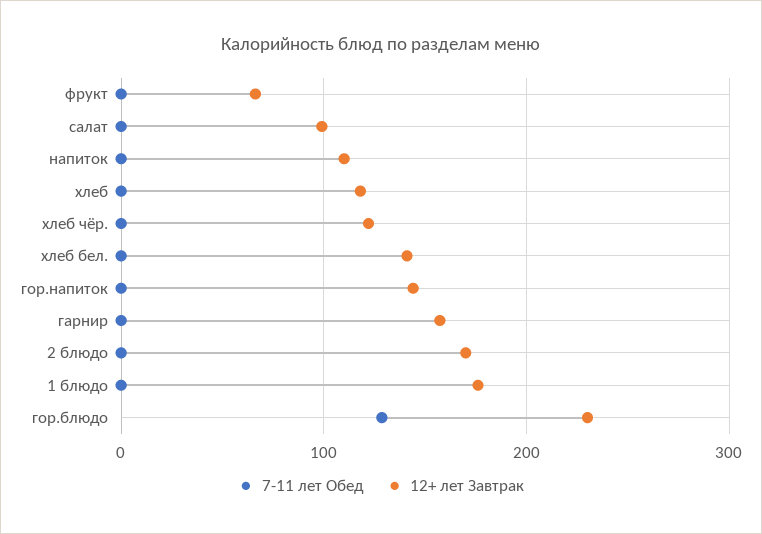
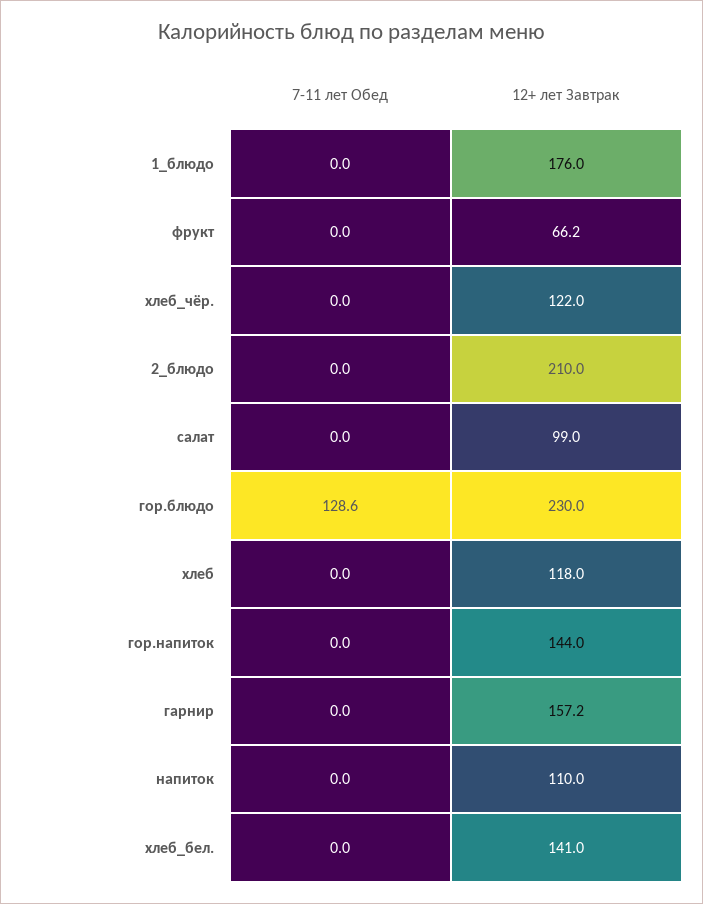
  {
    "7-11 лет Обед": {
      "фрукт": 0,
      "салат": 0,
      "напиток": 0,
      "хлеб": 0,
      "хлеб чёр.": 0,
      "хлеб бел.": 0,
      "гор.напиток": 0,
      "гарнир": 0,
      "2 блюдо": 0,
      "1 блюдо": 0,
      "гор.блюдо": 128.6
    },
    "12+ лет Завтрак": {
      "фрукт": 66.2,
      "салат": 99,
      "напиток": 110,
      "хлеб": 118,
      "хлеб чёр.": 122,
      "хлеб бел.": 141,
      "гор.напиток": 144,
      "гарнир": 157.2,
-     "2 блюдо": 170,
+     "2 блюдо": 210,
      "1 блюдо": 176,
      "гор.блюдо": 230
    }
  }

